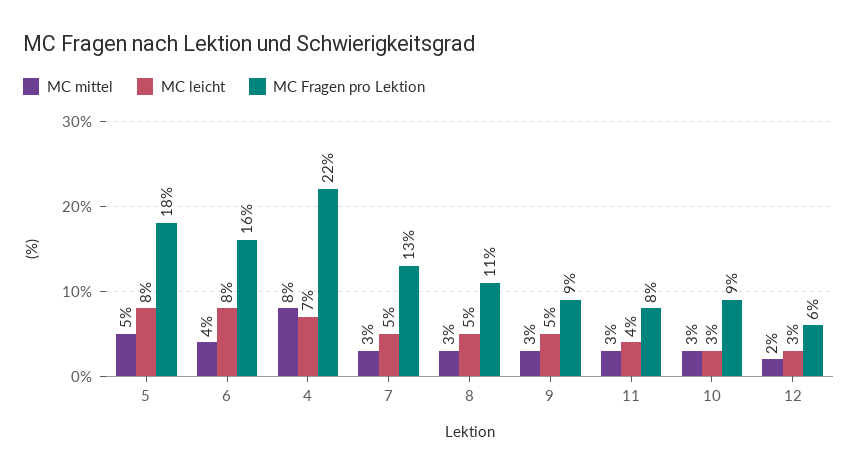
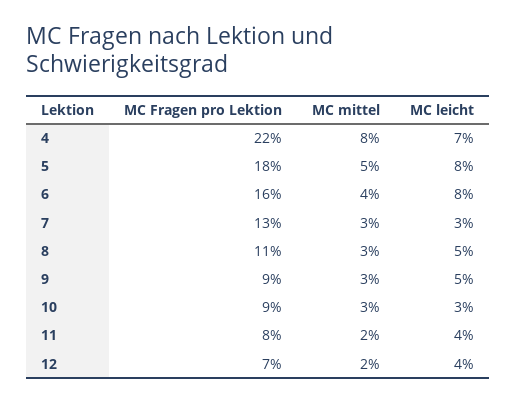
  {
    "MC mittel": {
      "5": 5,
      "6": 4,
      "4": 8,
      "7": 3,
      "8": 3,
      "9": 3,
-     "11": 3,
+     "11": 2,
      "10": 3,
      "12": 2
    },
    "MC leicht": {
      "5": 8,
      "6": 8,
      "4": 7,
-     "7": 5,
+     "7": 3,
      "8": 5,
      "9": 5,
      "11": 4,
      "10": 3,
-     "12": 3
+     "12": 4
    },
    "MC Fragen pro Lektion": {
      "5": 18,
      "6": 16,
      "4": 22,
      "7": 13,
      "8": 11,
      "9": 9,
      "11": 8,
      "10": 9,
-     "12": 6
+     "12": 7
    }
  }

